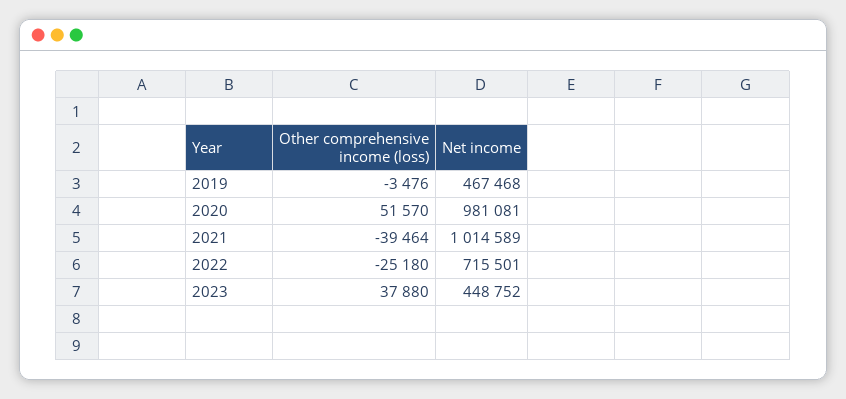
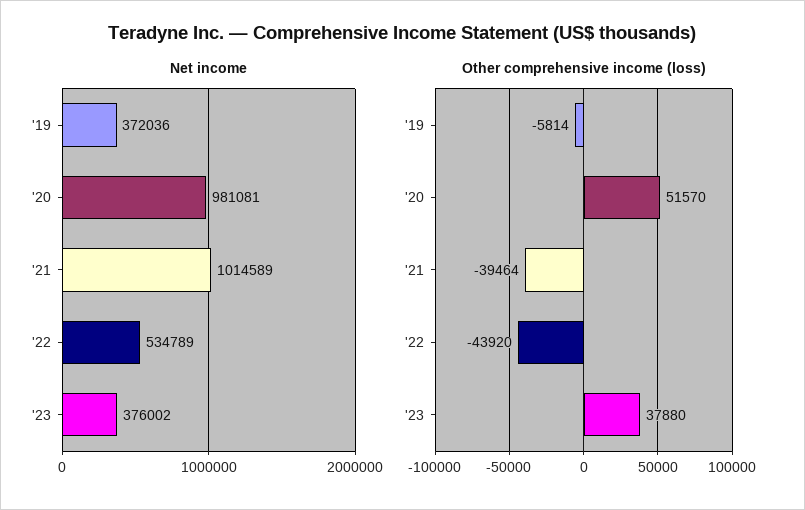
  {
    "Other comprehensive income (loss)": {
-     "2019": -3476,
+     "2019": -5814,
      "2020": 51570,
      "2021": -39464,
-     "2022": -25180,
+     "2022": -43920,
      "2023": 37880
    },
    "Net income": {
-     "2019": 467468,
+     "2019": 372036,
      "2020": 981081,
      "2021": 1014589,
-     "2022": 715501,
+     "2022": 534789,
-     "2023": 448752
+     "2023": 376002
    }
  }

